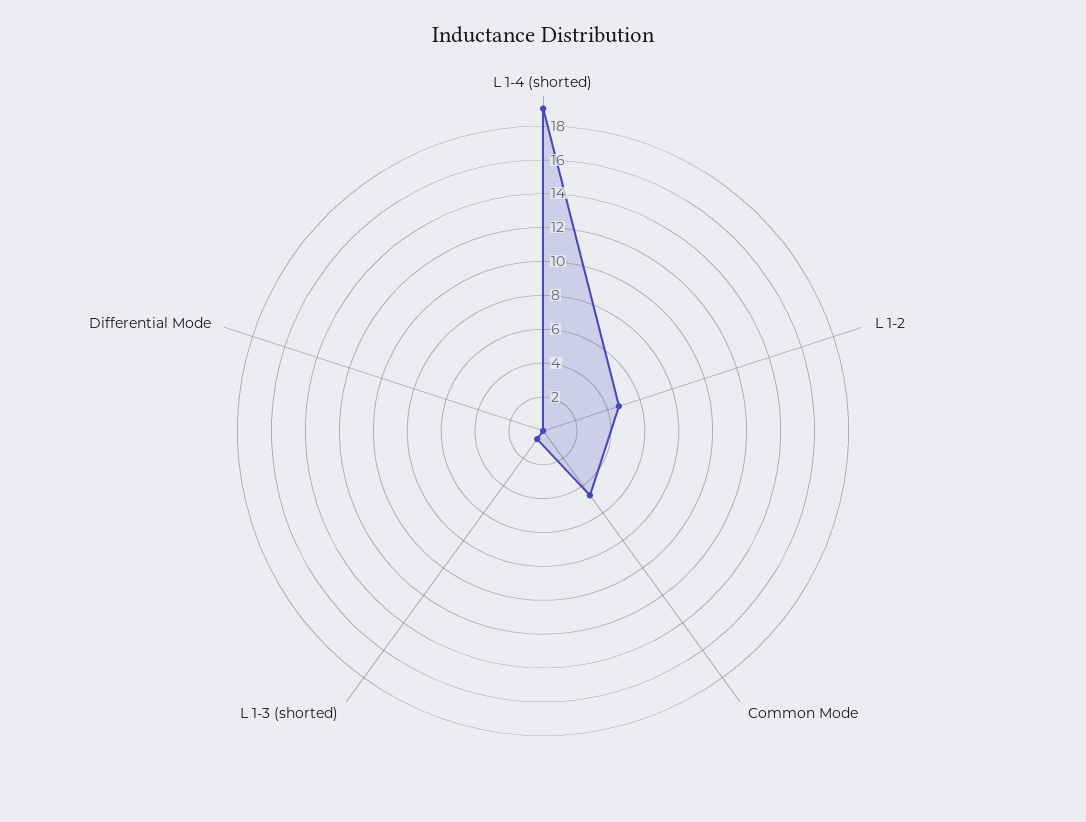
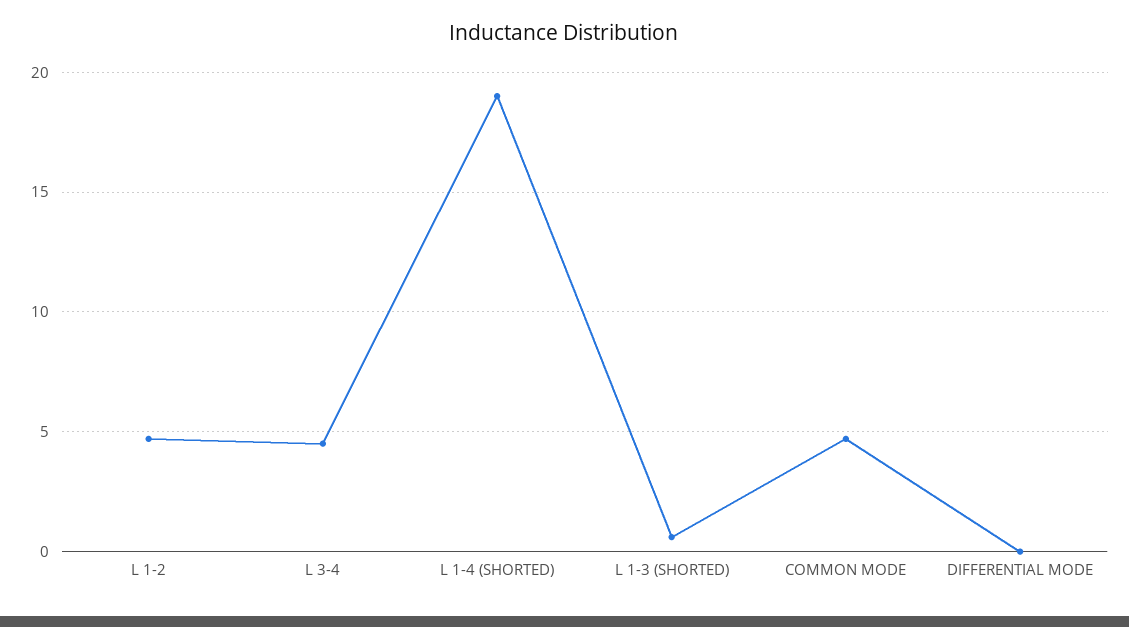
  {
    "L 1-4 (shorted)": 19,
    "L 1-2": 4.5,
    "Common Mode": 4.5,
    "L 1-3 (shorted)": 0.5,
-   "Differential Mode": 0
+   "Differential Mode": 0,
+   "L 3-4": 4.5
  }

